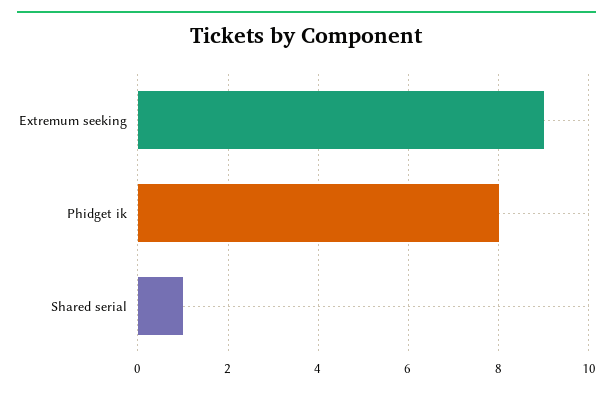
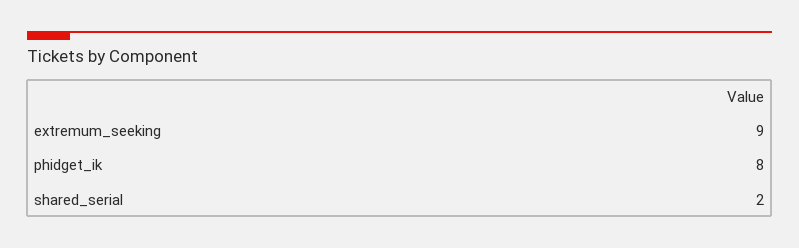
  {
    "Extremum seeking": 9,
    "Phidget ik": 8,
-   "Shared serial": 1
+   "Shared serial": 2
  }

